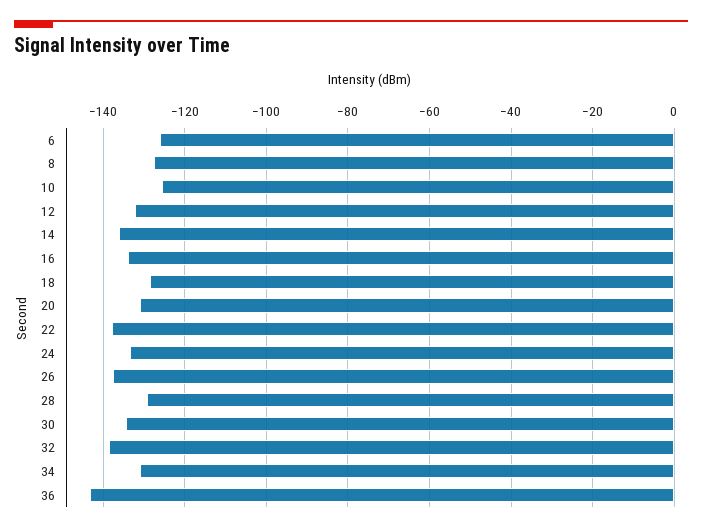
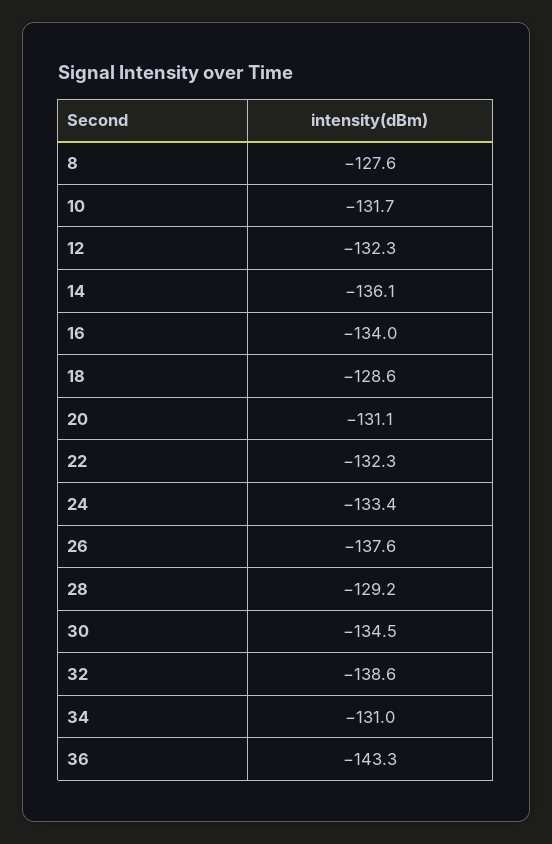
  {
-   "6": -126,
    "8": -127.6,
-   "10": -126,
+   "10": -131.7,
    "12": -132.3,
    "14": -136.1,
    "16": -134,
    "18": -128.6,
    "20": -131.1,
-   "22": -138,
+   "22": -132.3,
    "24": -133.4,
    "26": -137.6,
    "28": -129.2,
    "30": -134.5,
    "32": -138.6,
    "34": -131,
    "36": -143.3
  }

